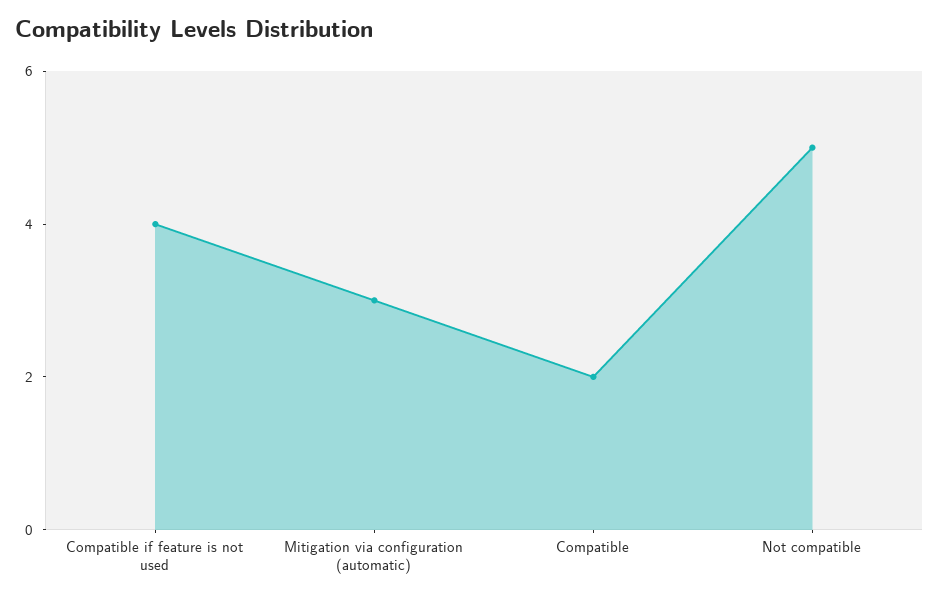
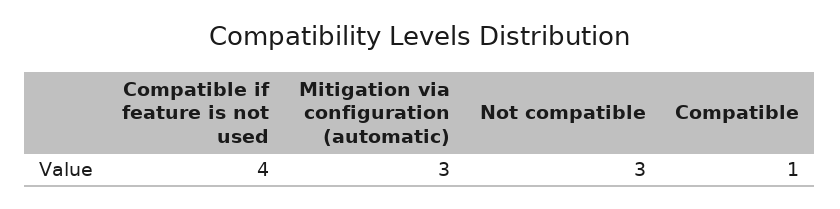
  {
    "Compatible if feature is not used": 4,
    "Mitigation via configuration (automatic)": 3,
-   "Compatible": 2,
+   "Compatible": 1,
-   "Not compatible": 5
+   "Not compatible": 3
  }

